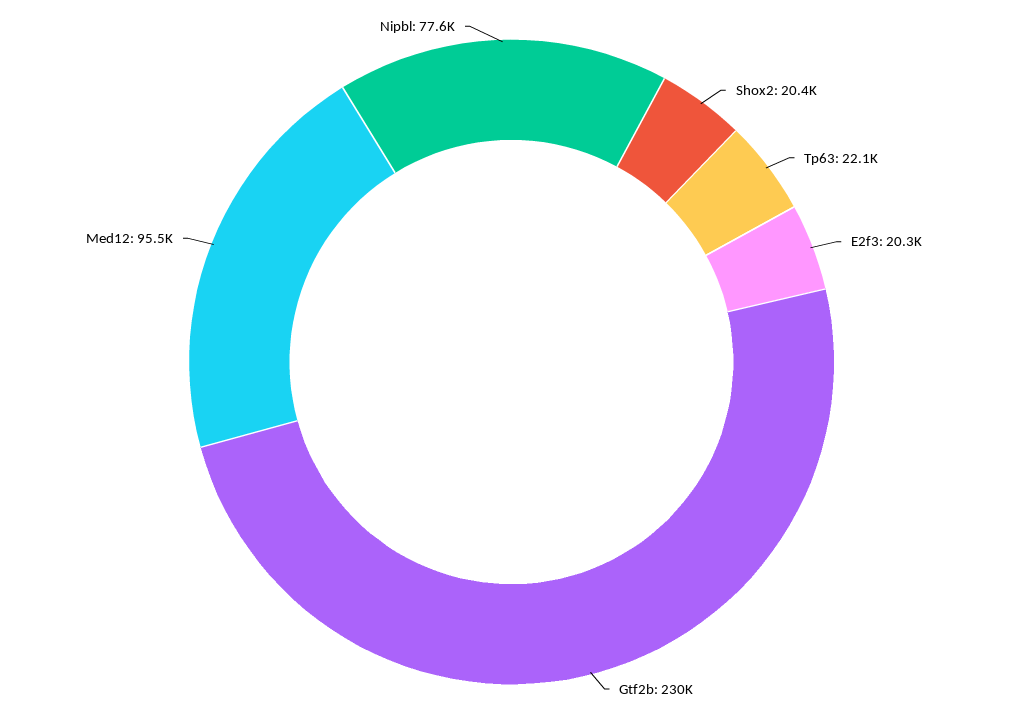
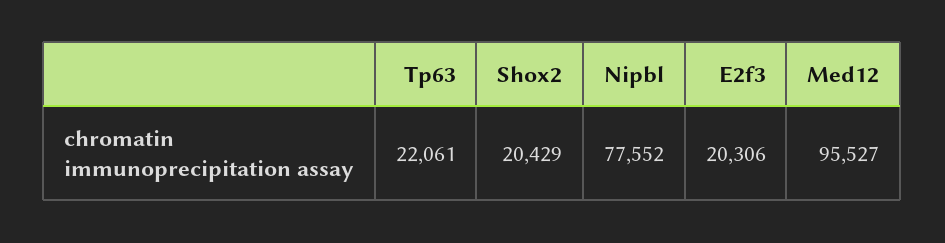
  {
    "Shox2": 20429,
    "Tp63": 22061,
    "E2f3": 20306,
-   "Gtf2b": 230000,
    "Med12": 95527,
    "Nipbl": 77552
  }

